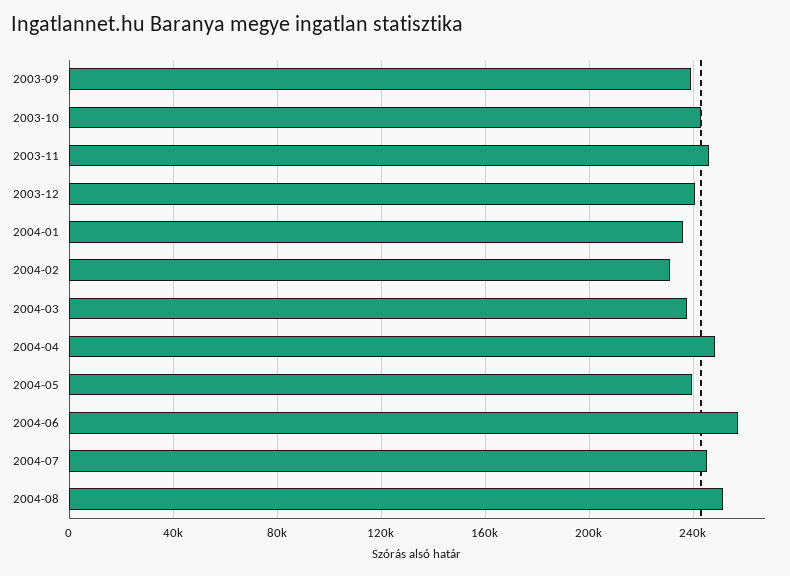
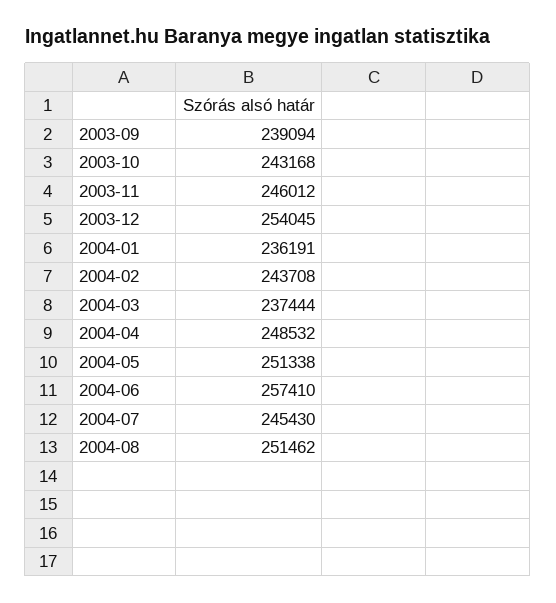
  {
    "2003-09": 239094,
    "2003-10": 243168,
    "2003-11": 246012,
-   "2003-12": 240000,
+   "2003-12": 254045,
    "2004-01": 236191,
-   "2004-02": 230000,
+   "2004-02": 243708,
    "2004-03": 237444,
    "2004-04": 248532,
-   "2004-05": 240000,
+   "2004-05": 251338,
    "2004-06": 257410,
    "2004-07": 245430,
    "2004-08": 251462
  }

